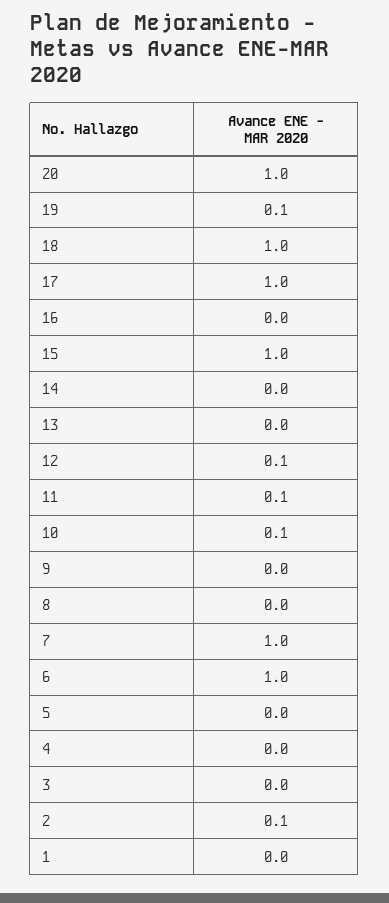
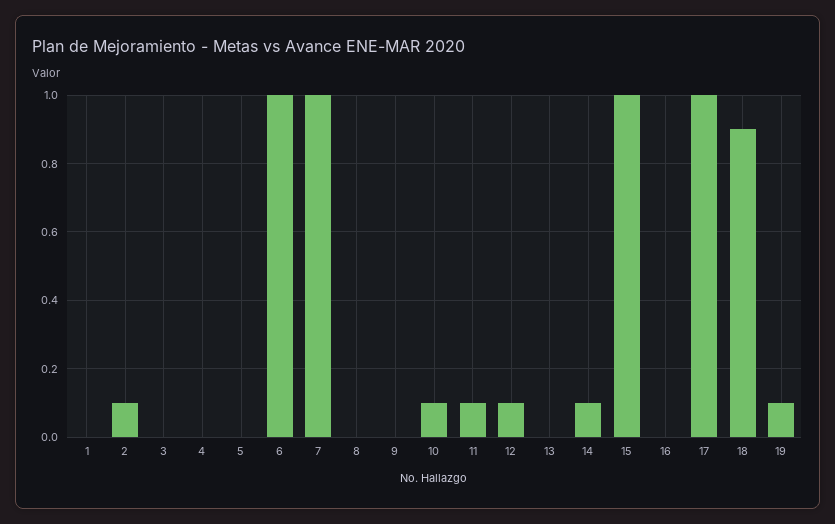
  {
-   "20": 1,
    "19": 0.1,
-   "18": 1,
+   "18": 0.9,
    "17": 1,
    "16": 0,
    "15": 1,
-   "14": 0,
+   "14": 0.1,
    "13": 0,
    "12": 0.1,
    "11": 0.1,
    "10": 0.1,
    "9": 0,
    "8": 0,
    "7": 1,
    "6": 1,
    "5": 0,
    "4": 0,
    "3": 0,
    "2": 0.1,
    "1": 0
  }

